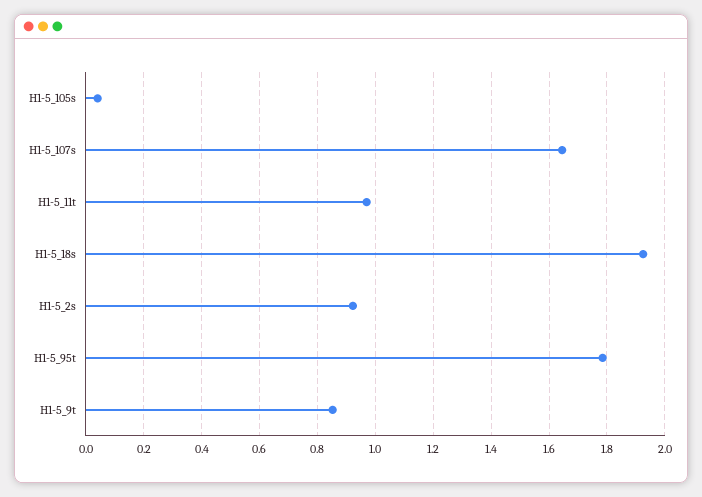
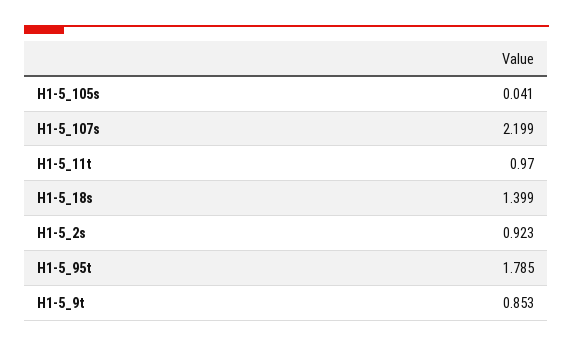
  {
    "H1-5_105s": 0.041,
-   "H1-5_107s": 1.65,
+   "H1-5_107s": 2.199,
    "H1-5_11t": 0.97,
-   "H1-5_18s": 1.925,
+   "H1-5_18s": 1.399,
    "H1-5_2s": 0.923,
    "H1-5_95t": 1.785,
    "H1-5_9t": 0.853
  }

